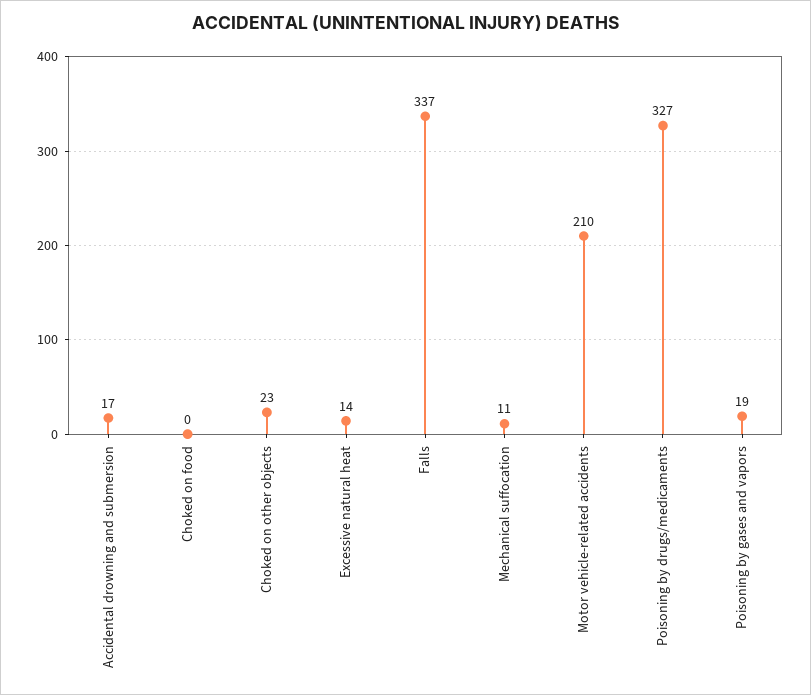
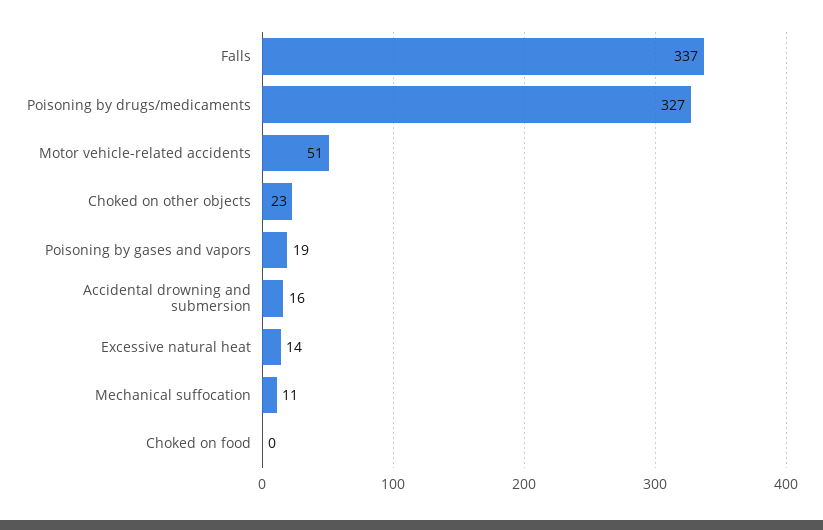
  {
-   "Accidental drowning and submersion": 17,
+   "Accidental drowning and submersion": 16,
    "Choked on food": 0,
    "Choked on other objects": 23,
    "Excessive natural heat": 14,
    "Falls": 337,
    "Mechanical suffocation": 11,
-   "Motor vehicle-related accidents": 210,
+   "Motor vehicle-related accidents": 51,
    "Poisoning by drugs/medicaments": 327,
    "Poisoning by gases and vapors": 19
  }

